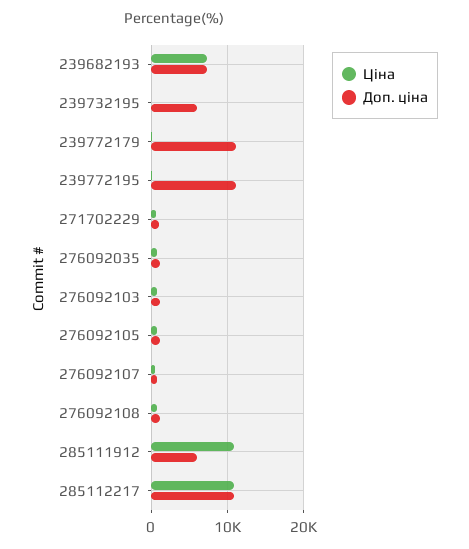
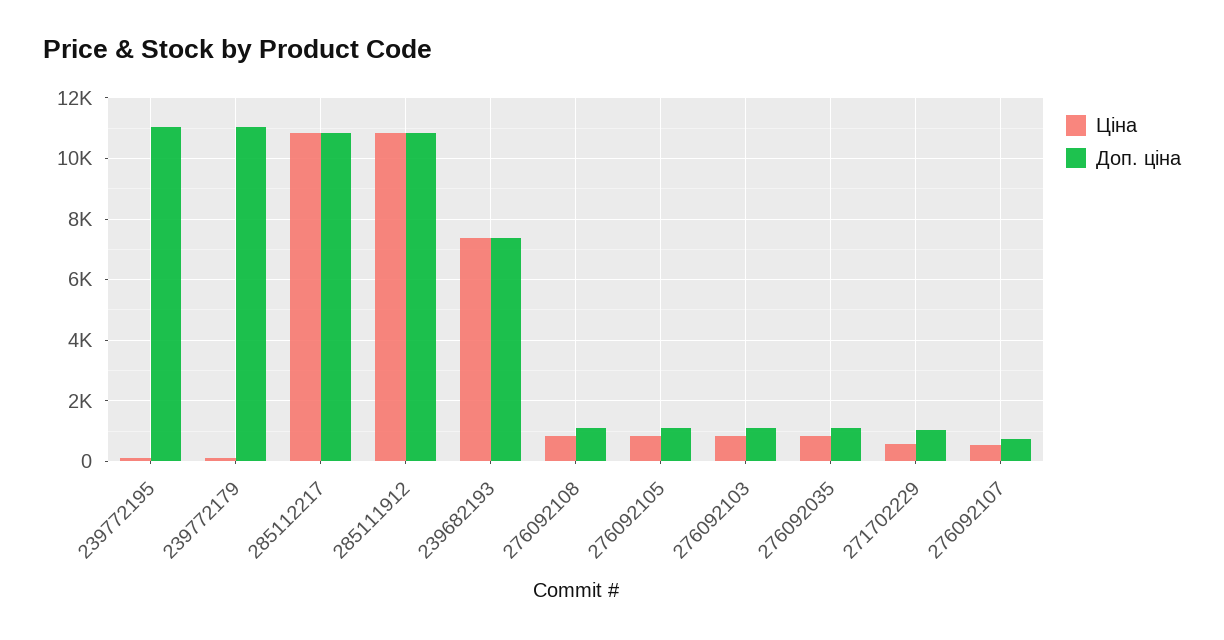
  {
    "Ціна": {
      "239682193": 7400,
-     "239732195": 0,
      "239772179": 200,
      "239772195": 200,
      "271702229": 600,
      "276092035": 800,
      "276092103": 800,
      "276092105": 800,
      "276092107": 600,
      "276092108": 800,
      "285111912": 10800,
      "285112217": 10800
    },
    "Доп. ціна": {
      "239682193": 7400,
-     "239732195": 6000,
      "239772179": 11000,
      "239772195": 11000,
      "271702229": 1000,
      "276092035": 1200,
      "276092103": 1200,
      "276092105": 1200,
      "276092107": 800,
      "276092108": 1200,
-     "285111912": 6000,
+     "285111912": 10800,
      "285112217": 10800
    }
  }

